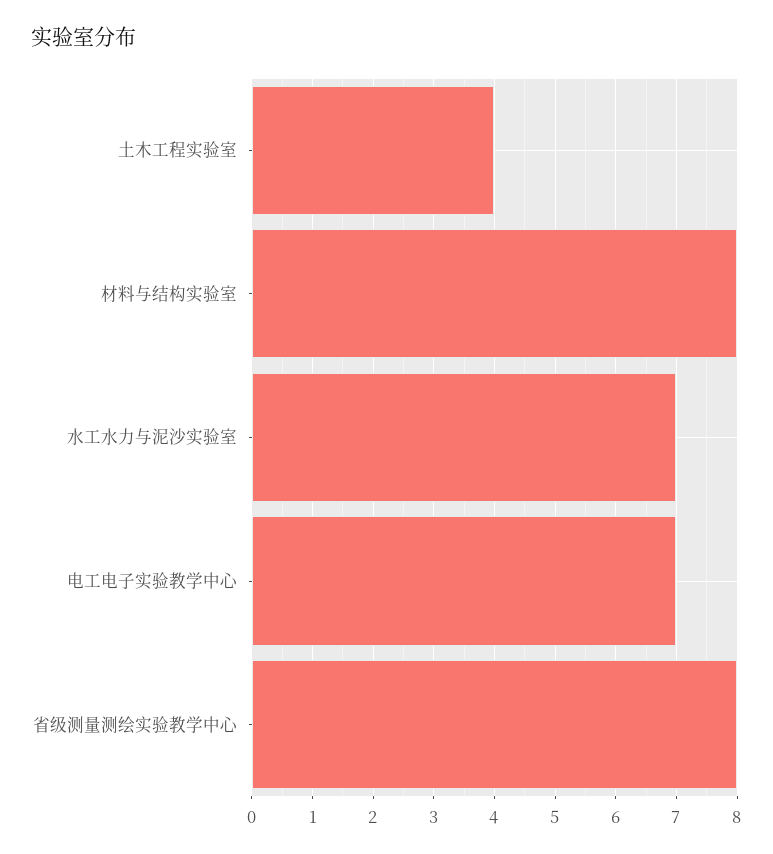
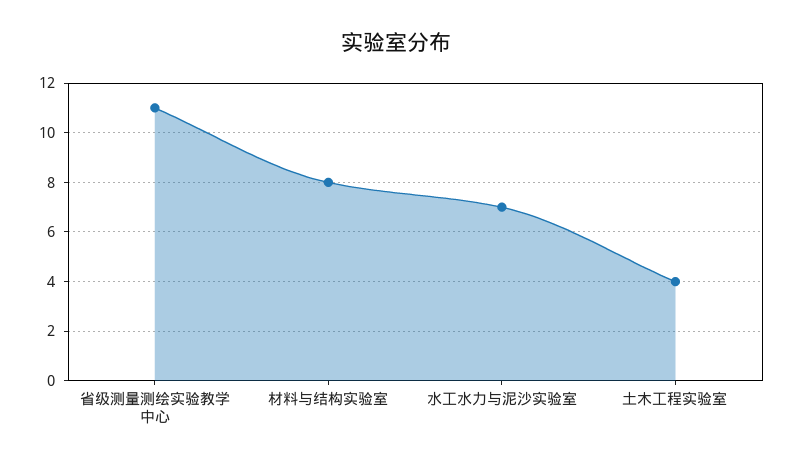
  {
    "土木工程实验室": 4,
    "材料与结构实验室": 8,
    "水工水力与泥沙实验室": 7,
-   "电工电子实验教学中心": 7,
-   "省级测量测绘实验教学中心": 8
+   "省级测量测绘实验教学中心": 11
  }

